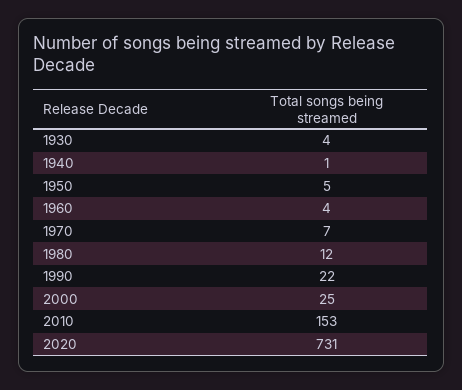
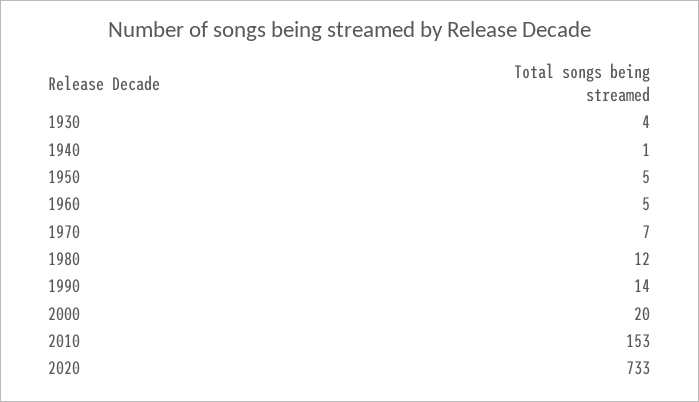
  {
    "1930": 4,
    "1940": 1,
    "1950": 5,
-   "1960": 4,
+   "1960": 5,
    "1970": 7,
    "1980": 12,
-   "1990": 22,
+   "1990": 14,
-   "2000": 25,
+   "2000": 20,
    "2010": 153,
-   "2020": 731
+   "2020": 733
  }

